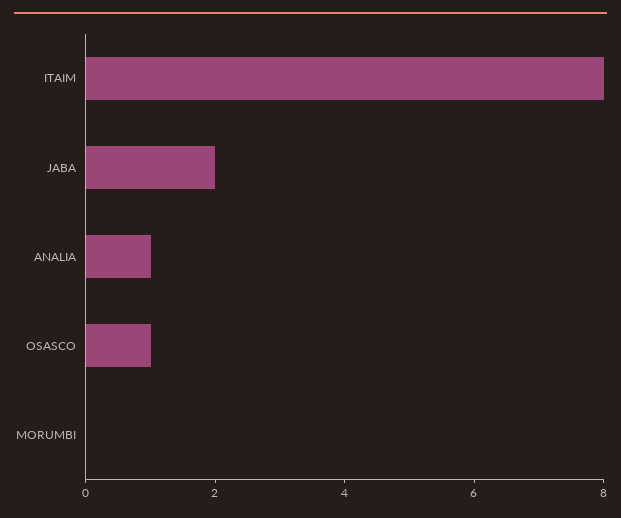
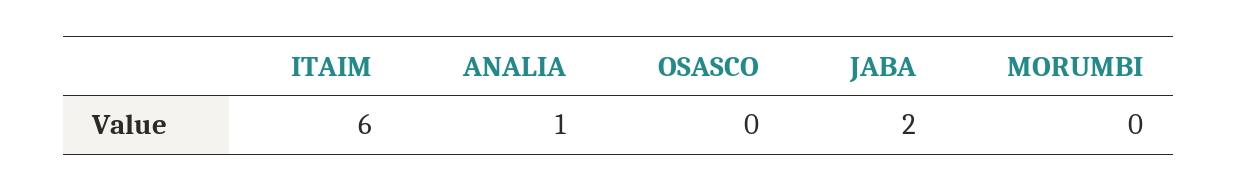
  {
-   "ITAIM": 8,
+   "ITAIM": 6,
    "JABA": 2,
    "ANALIA": 1,
-   "OSASCO": 1,
+   "OSASCO": 0,
    "MORUMBI": 0
  }

